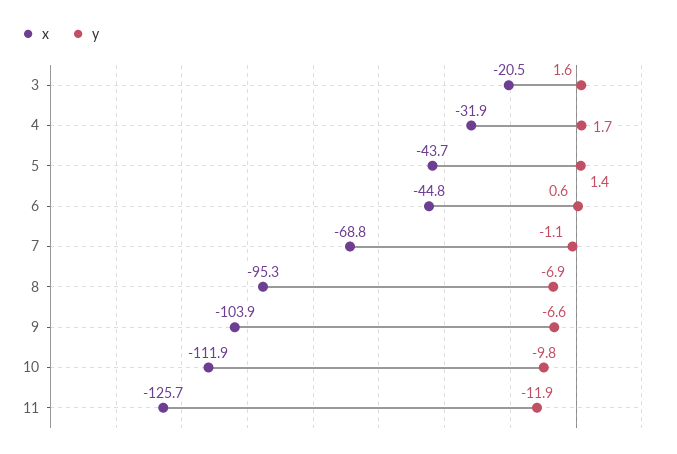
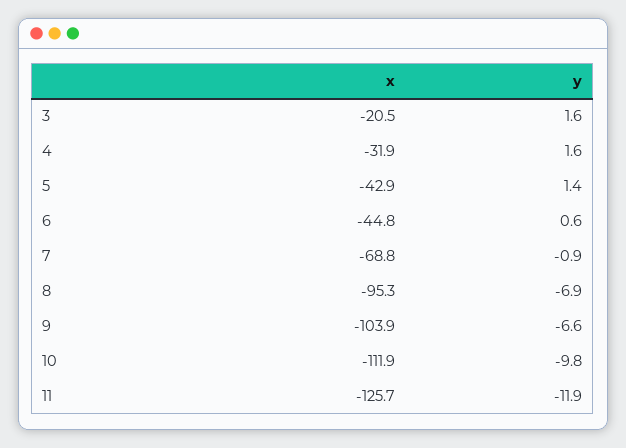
  {
    "x": {
      "3": -20.5,
      "4": -31.9,
-     "5": -43.7,
+     "5": -42.9,
      "6": -44.8,
      "7": -68.8,
      "8": -95.3,
      "9": -103.9,
      "10": -111.9,
      "11": -125.7
    },
    "y": {
      "3": 1.6,
-     "4": 1.7,
+     "4": 1.6,
      "5": 1.4,
      "6": 0.6,
-     "7": -1.1,
+     "7": -0.9,
      "8": -6.9,
      "9": -6.6,
      "10": -9.8,
      "11": -11.9
    }
  }

